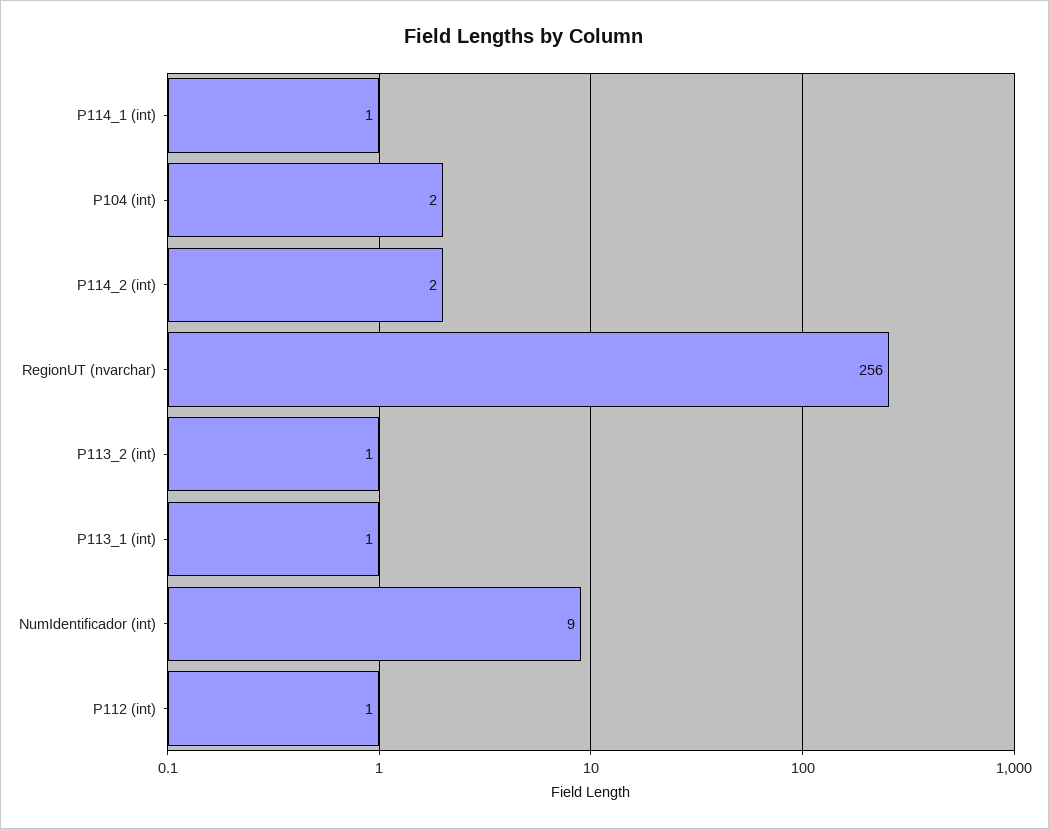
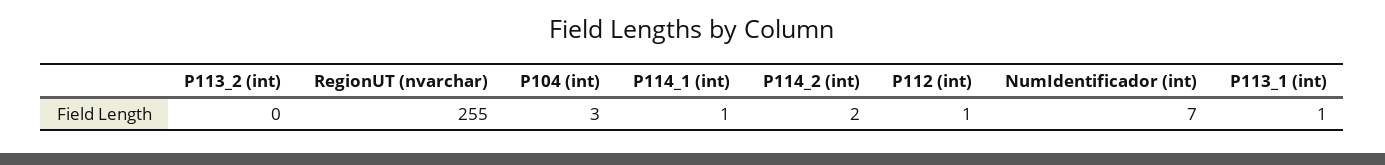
  {
    "P114_1 (int)": 1,
-   "P104 (int)": 2,
+   "P104 (int)": 3,
    "P114_2 (int)": 2,
-   "RegionUT (nvarchar)": 256,
+   "RegionUT (nvarchar)": 255,
-   "P113_2 (int)": 1,
+   "P113_2 (int)": 0,
    "P113_1 (int)": 1,
-   "NumIdentificador (int)": 9,
+   "NumIdentificador (int)": 7,
    "P112 (int)": 1
  }

